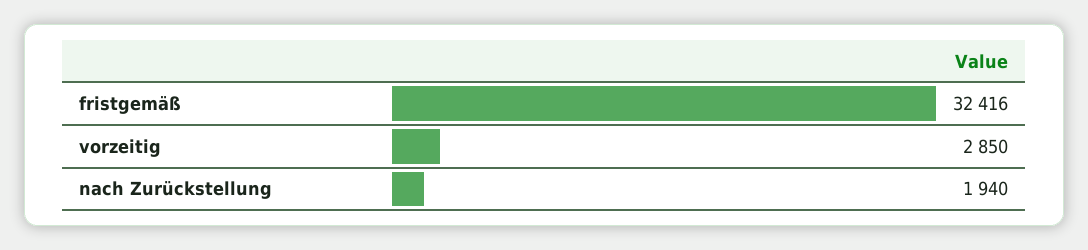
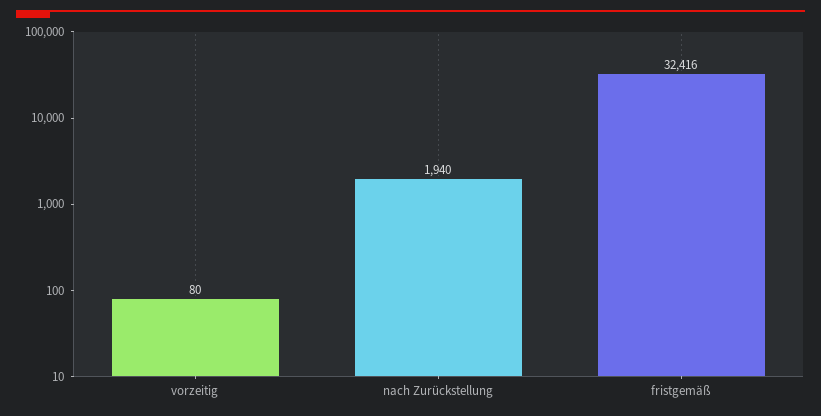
  {
    "fristgemäß": 32416,
-   "vorzeitig": 2850,
+   "vorzeitig": 80,
    "nach Zurückstellung": 1940
  }

